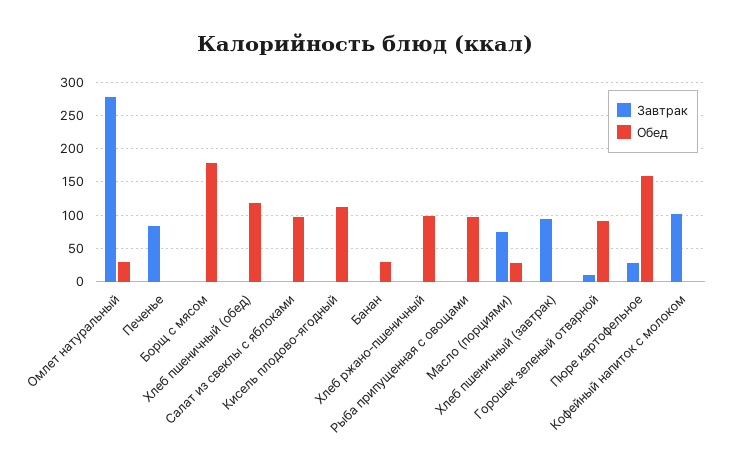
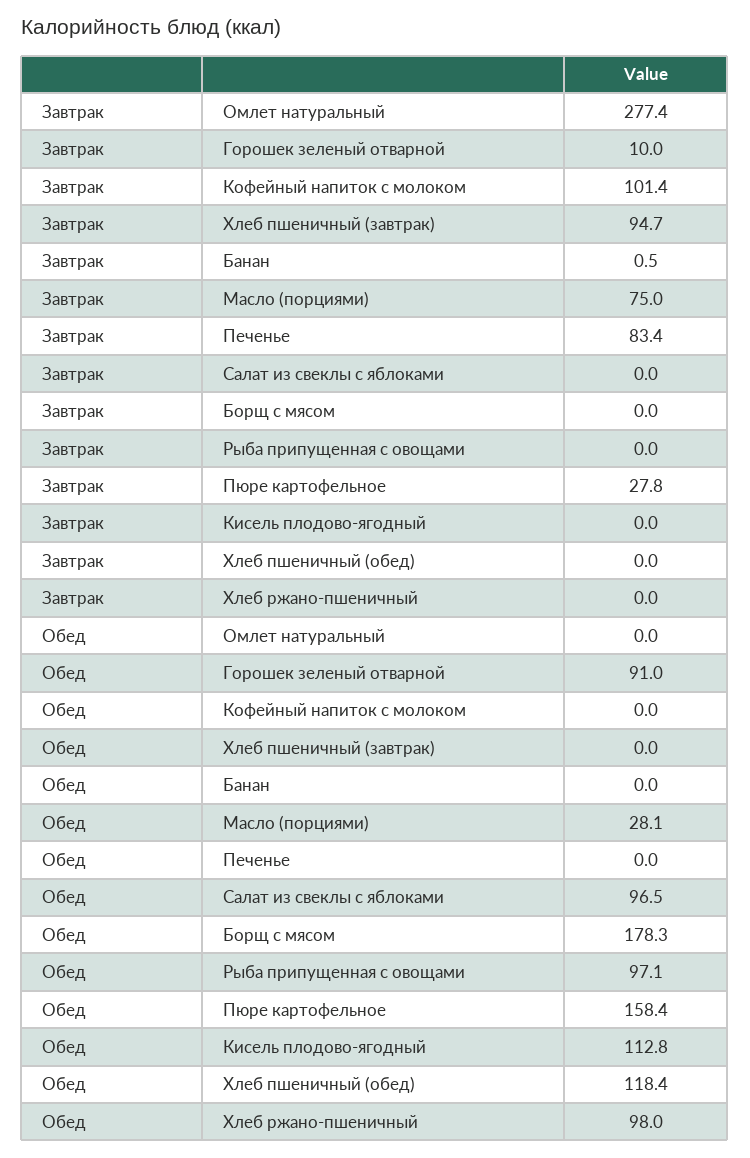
  {
    "Завтрак": {
      "Омлет натуральный": 277.4,
      "Печенье": 83.4,
      "Борщ с мясом": 0,
      "Хлеб пшеничный (обед)": 0,
      "Салат из свеклы с яблоками": 0,
      "Кисель плодово-ягодный": 0,
      "Банан": 0.5,
      "Хлеб ржано-пшеничный": 0,
      "Рыба припущенная с овощами": 0,
      "Масло (порциями)": 75,
      "Хлеб пшеничный (завтрак)": 94.7,
      "Горошек зеленый отварной": 10,
      "Пюре картофельное": 27.8,
      "Кофейный напиток с молоком": 101.4
    },
    "Обед": {
-     "Омлет натуральный": 30,
+     "Омлет натуральный": 0,
      "Печенье": 0,
      "Борщ с мясом": 178.3,
      "Хлеб пшеничный (обед)": 118.4,
      "Салат из свеклы с яблоками": 96.5,
      "Кисель плодово-ягодный": 112.8,
-     "Банан": 30,
+     "Банан": 0,
      "Хлеб ржано-пшеничный": 98,
      "Рыба припущенная с овощами": 97.1,
      "Масло (порциями)": 28.1,
      "Хлеб пшеничный (завтрак)": 0,
      "Горошек зеленый отварной": 91,
      "Пюре картофельное": 158.4,
      "Кофейный напиток с молоком": 0
    }
  }

